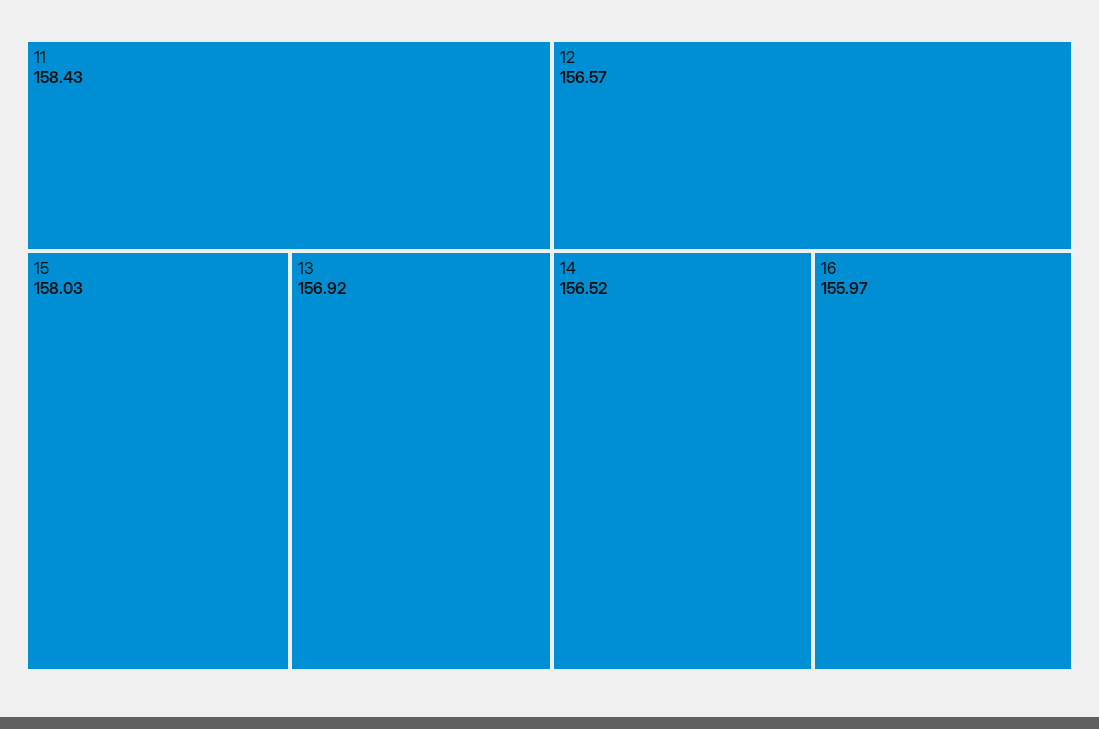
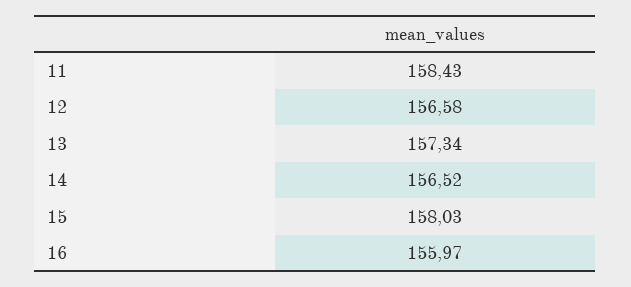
  {
    "11": 158.43,
    "15": 158.03,
-   "13": 156.92,
+   "13": 157.34,
-   "12": 156.57,
+   "12": 156.58,
    "14": 156.52,
    "16": 155.97
  }

